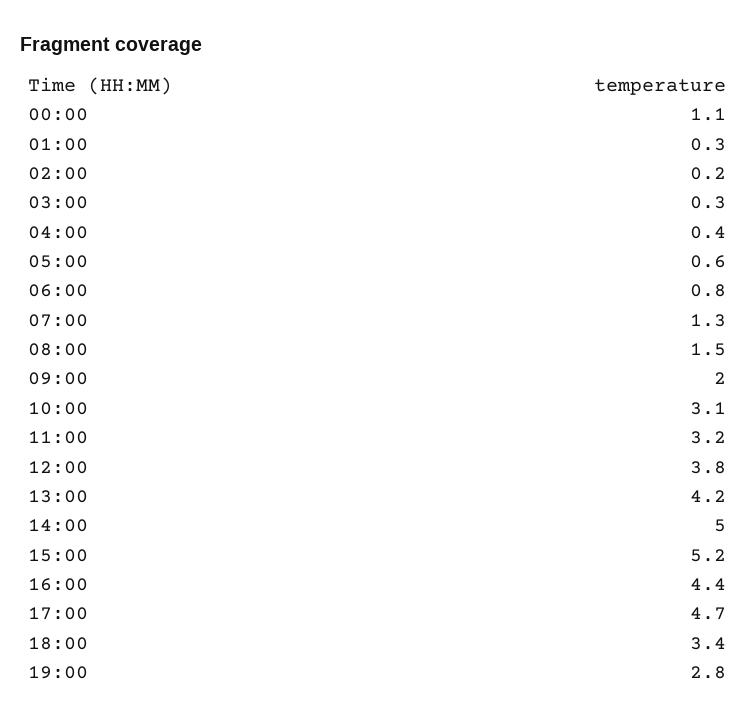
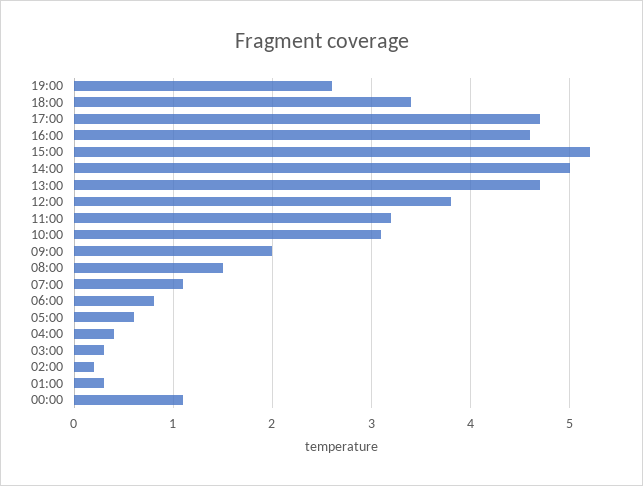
  {
    "00:00": 1.1,
    "01:00": 0.3,
    "02:00": 0.2,
    "03:00": 0.3,
    "04:00": 0.4,
    "05:00": 0.6,
    "06:00": 0.8,
-   "07:00": 1.3,
+   "07:00": 1.1,
    "08:00": 1.5,
    "09:00": 2,
    "10:00": 3.1,
    "11:00": 3.2,
    "12:00": 3.8,
-   "13:00": 4.2,
+   "13:00": 4.7,
    "14:00": 5,
    "15:00": 5.2,
-   "16:00": 4.4,
+   "16:00": 4.6,
    "17:00": 4.7,
    "18:00": 3.4,
-   "19:00": 2.8
+   "19:00": 2.6
  }

